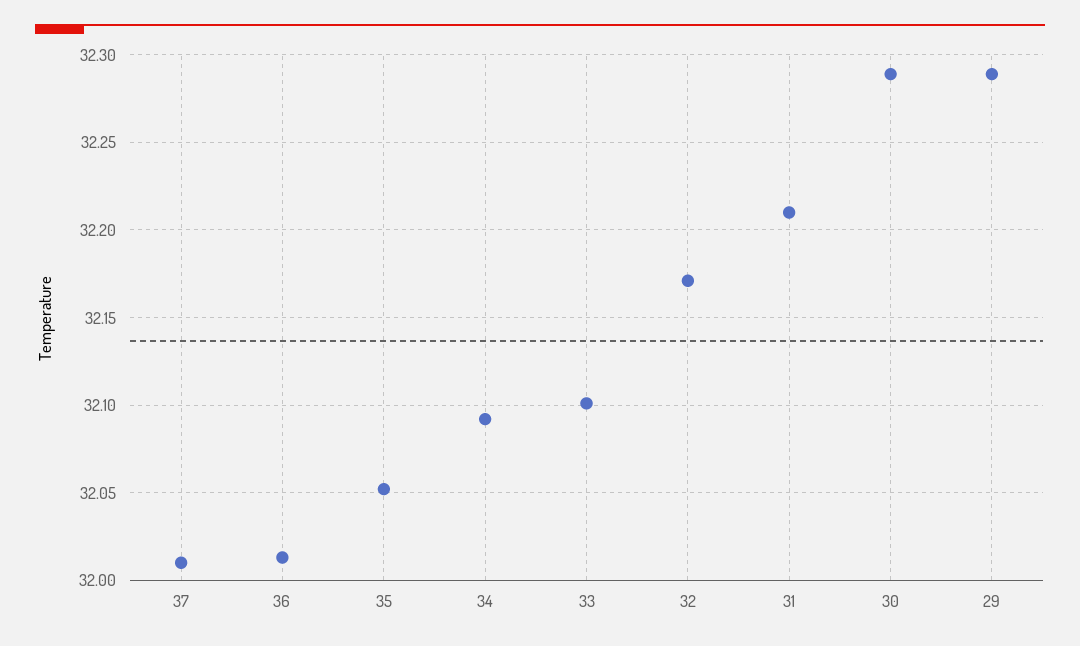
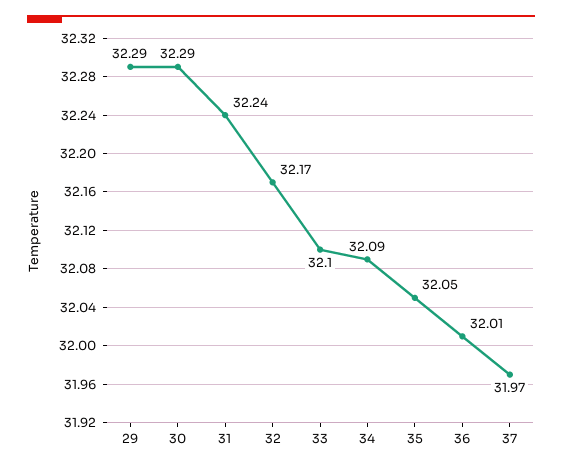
  {
-   "37": 32.01,
+   "37": 31.97,
    "36": 32.01,
    "35": 32.05,
    "34": 32.09,
    "33": 32.1,
    "32": 32.17,
-   "31": 32.21,
+   "31": 32.24,
    "30": 32.29,
    "29": 32.29
  }

